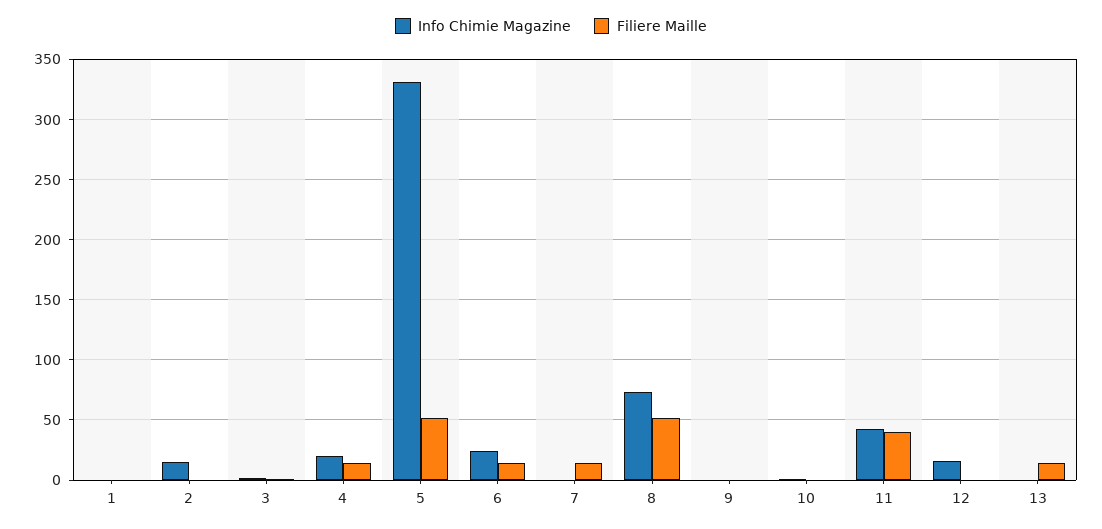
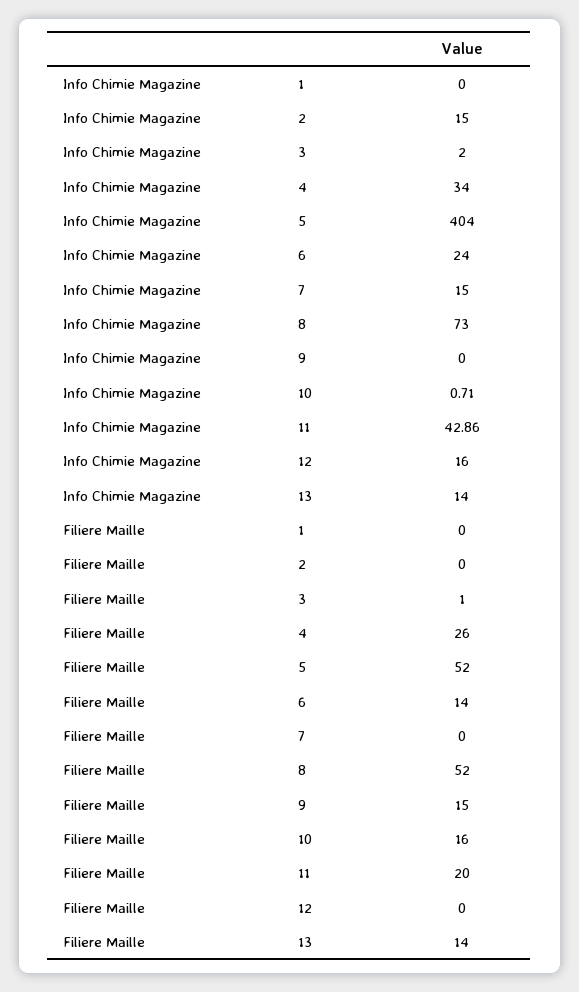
  {
    "Info Chimie Magazine": {
      "1": 0,
      "2": 15,
      "3": 2,
-     "4": 20,
+     "4": 34,
-     "5": 330,
+     "5": 404,
      "6": 24,
-     "7": 0,
+     "7": 15,
      "8": 73,
      "9": 0,
      "10": 0.71,
      "11": 42.86,
      "12": 16,
-     "13": 0
+     "13": 14
    },
    "Filiere Maille": {
      "1": 0,
      "2": 0,
      "3": 1,
-     "4": 15,
+     "4": 26,
      "5": 52,
      "6": 14,
-     "7": 15,
+     "7": 0,
      "8": 52,
-     "9": 0,
+     "9": 15,
-     "10": 0,
+     "10": 16,
-     "11": 40,
+     "11": 20,
      "12": 0,
      "13": 14
    }
  }

